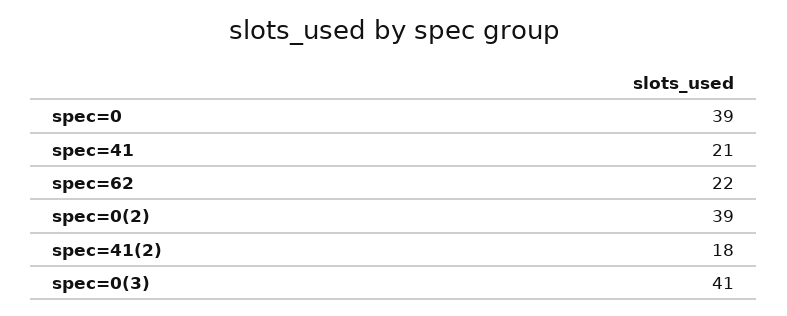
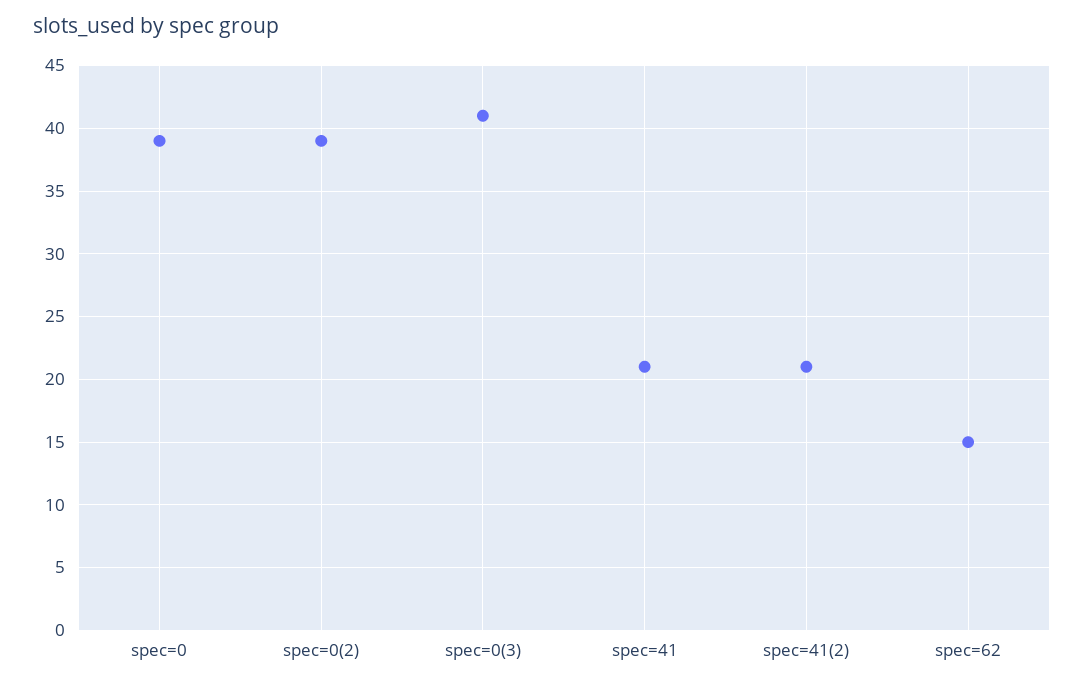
  {
    "spec=0": 39,
    "spec=41": 21,
-   "spec=62": 22,
+   "spec=62": 15,
    "spec=0(2)": 39,
-   "spec=41(2)": 18,
+   "spec=41(2)": 21,
    "spec=0(3)": 41
  }

